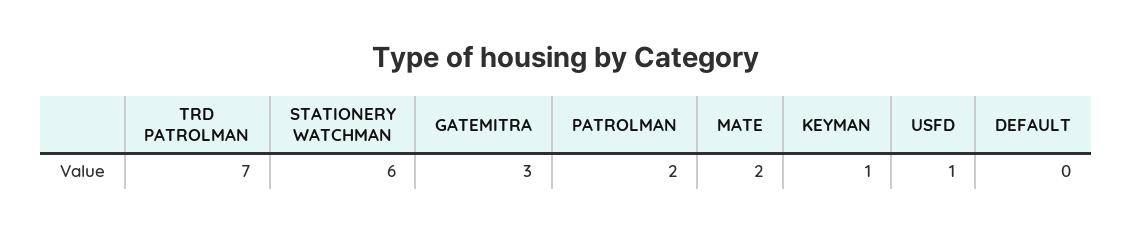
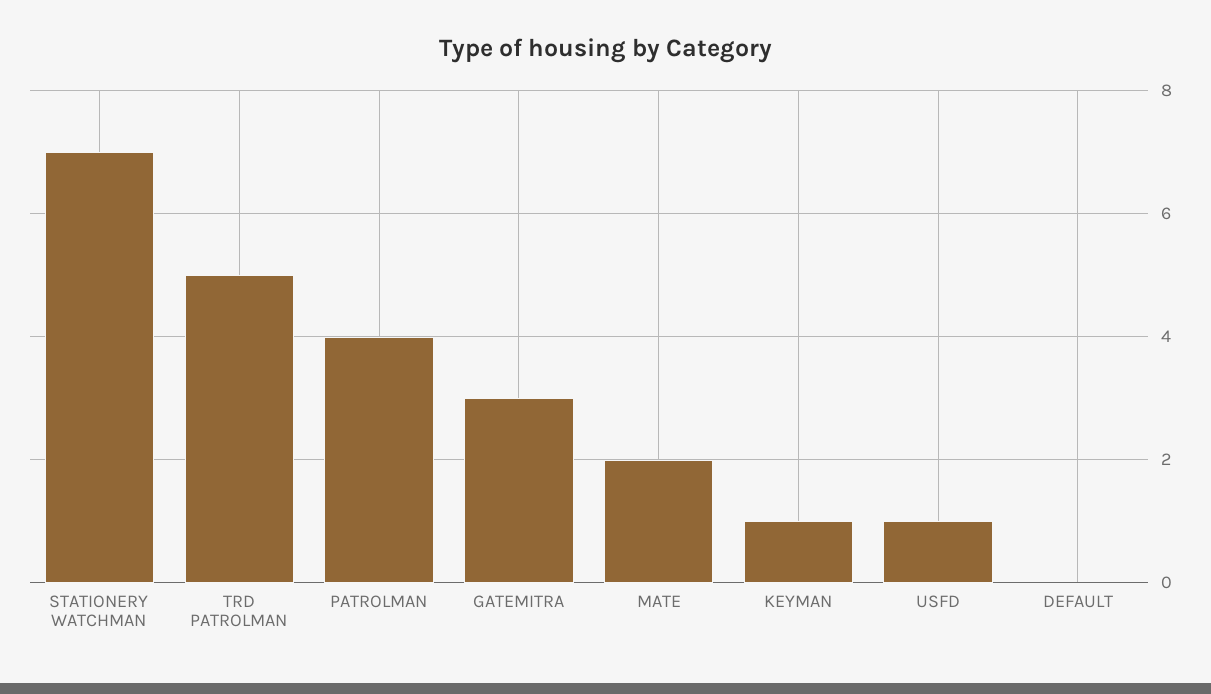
  {
-   "TRD PATROLMAN": 7,
+   "TRD PATROLMAN": 5,
-   "STATIONERY WATCHMAN": 6,
+   "STATIONERY WATCHMAN": 7,
    "GATEMITRA": 3,
-   "PATROLMAN": 2,
+   "PATROLMAN": 4,
    "MATE": 2,
    "KEYMAN": 1,
    "USFD": 1,
    "DEFAULT": 0
  }

